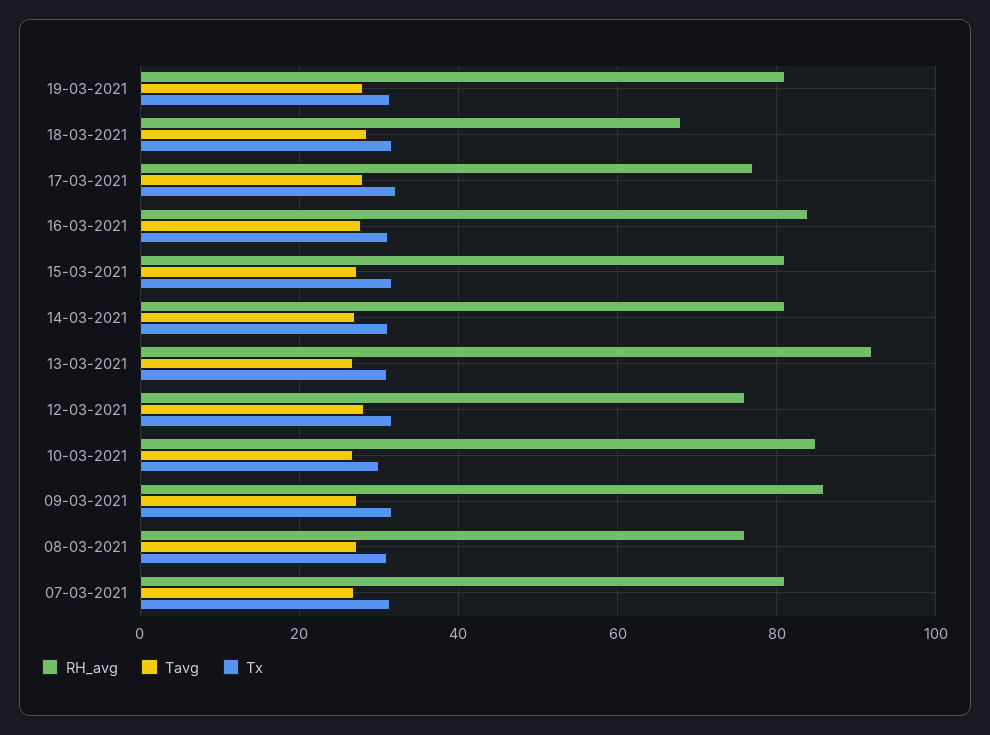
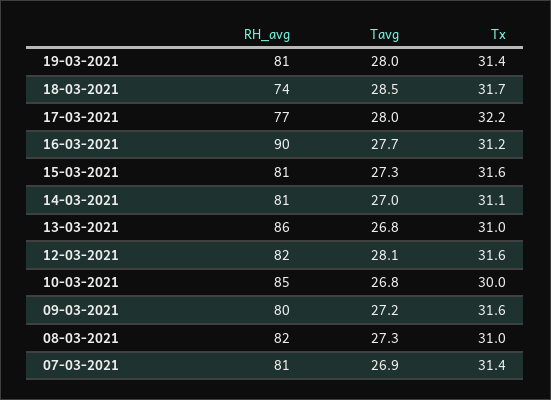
  {
    "RH_avg": {
      "19-03-2021": 81,
-     "18-03-2021": 68,
+     "18-03-2021": 74,
      "17-03-2021": 77,
-     "16-03-2021": 84,
+     "16-03-2021": 90,
      "15-03-2021": 81,
      "14-03-2021": 81,
-     "13-03-2021": 92,
+     "13-03-2021": 86,
-     "12-03-2021": 76,
+     "12-03-2021": 82,
      "10-03-2021": 85,
-     "09-03-2021": 86,
+     "09-03-2021": 80,
-     "08-03-2021": 76,
+     "08-03-2021": 82,
      "07-03-2021": 81
    },
    "Tavg": {
      "19-03-2021": 28,
      "18-03-2021": 28.5,
      "17-03-2021": 28,
      "16-03-2021": 27.7,
      "15-03-2021": 27.3,
      "14-03-2021": 27,
      "13-03-2021": 26.8,
      "12-03-2021": 28.1,
      "10-03-2021": 26.8,
      "09-03-2021": 27.2,
      "08-03-2021": 27.3,
      "07-03-2021": 26.9
    },
    "Tx": {
      "19-03-2021": 31.4,
      "18-03-2021": 31.7,
      "17-03-2021": 32.2,
      "16-03-2021": 31.2,
      "15-03-2021": 31.6,
      "14-03-2021": 31.1,
      "13-03-2021": 31,
      "12-03-2021": 31.6,
      "10-03-2021": 30,
      "09-03-2021": 31.6,
      "08-03-2021": 31,
      "07-03-2021": 31.4
    }
  }

